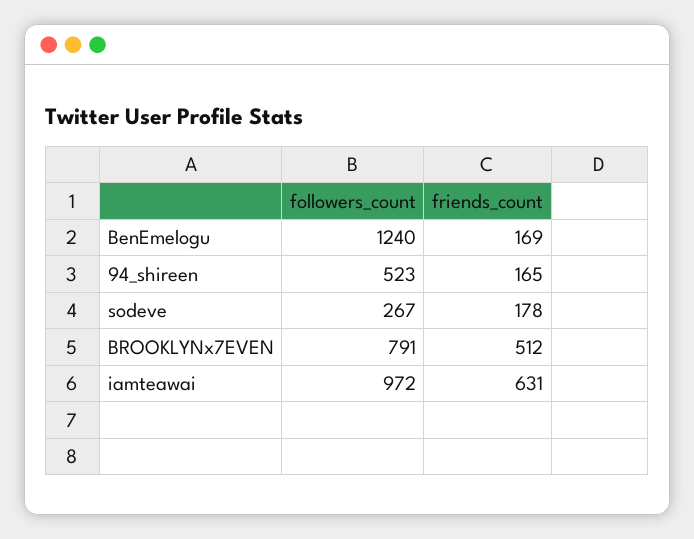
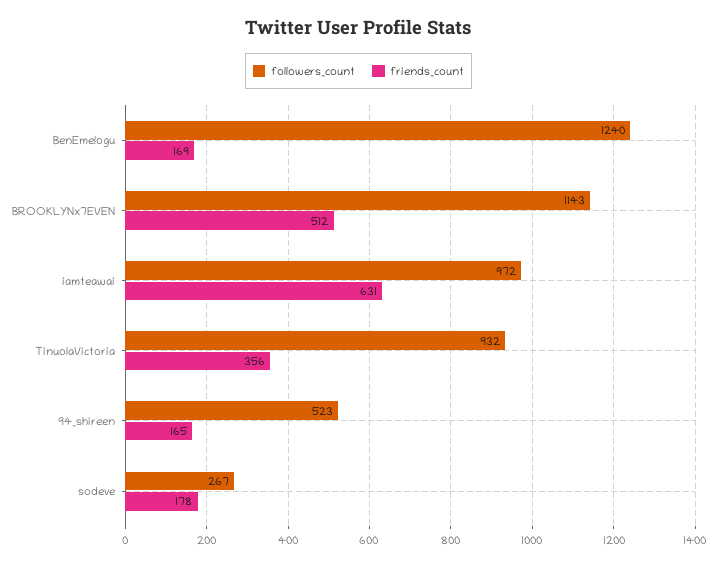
  {
    "followers_count": {
      "BenEmelogu": 1240,
      "94_shireen": 523,
      "sodeve": 267,
-     "BROOKLYNx7EVEN": 791,
+     "BROOKLYNx7EVEN": 1143,
-     "iamteawai": 972
+     "iamteawai": 972,
+     "TinuolaVictoria": 932
    },
    "friends_count": {
      "BenEmelogu": 169,
      "94_shireen": 165,
      "sodeve": 178,
      "BROOKLYNx7EVEN": 512,
-     "iamteawai": 631
+     "iamteawai": 631,
+     "TinuolaVictoria": 356
    }
  }

